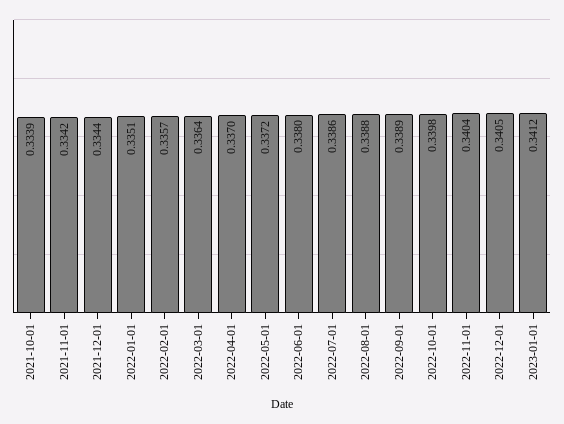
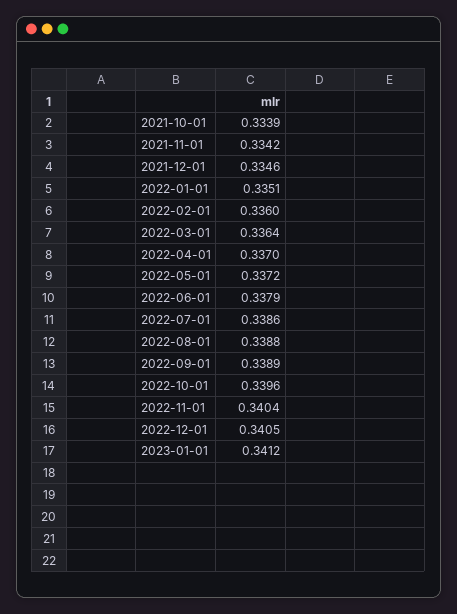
  {
    "2021-10-01": 0.3339,
    "2021-11-01": 0.3342,
-   "2021-12-01": 0.3344,
+   "2021-12-01": 0.3346,
    "2022-01-01": 0.3351,
-   "2022-02-01": 0.3357,
+   "2022-02-01": 0.336,
    "2022-03-01": 0.3364,
    "2022-04-01": 0.337,
    "2022-05-01": 0.3372,
-   "2022-06-01": 0.338,
+   "2022-06-01": 0.3379,
    "2022-07-01": 0.3386,
    "2022-08-01": 0.3388,
    "2022-09-01": 0.3389,
-   "2022-10-01": 0.3398,
+   "2022-10-01": 0.3396,
    "2022-11-01": 0.3404,
    "2022-12-01": 0.3405,
    "2023-01-01": 0.3412
  }

